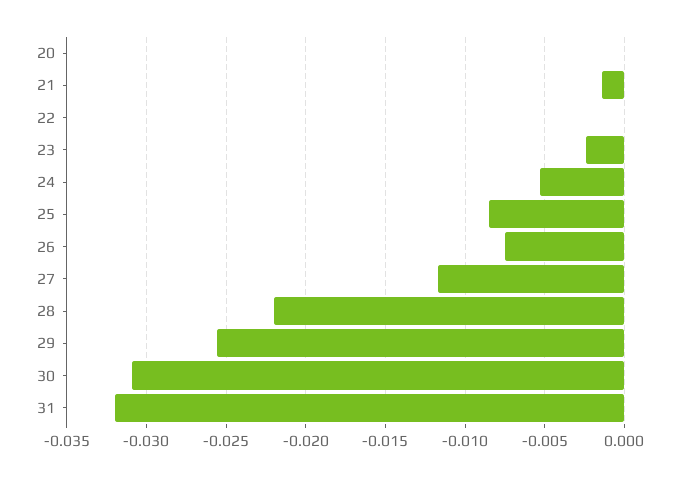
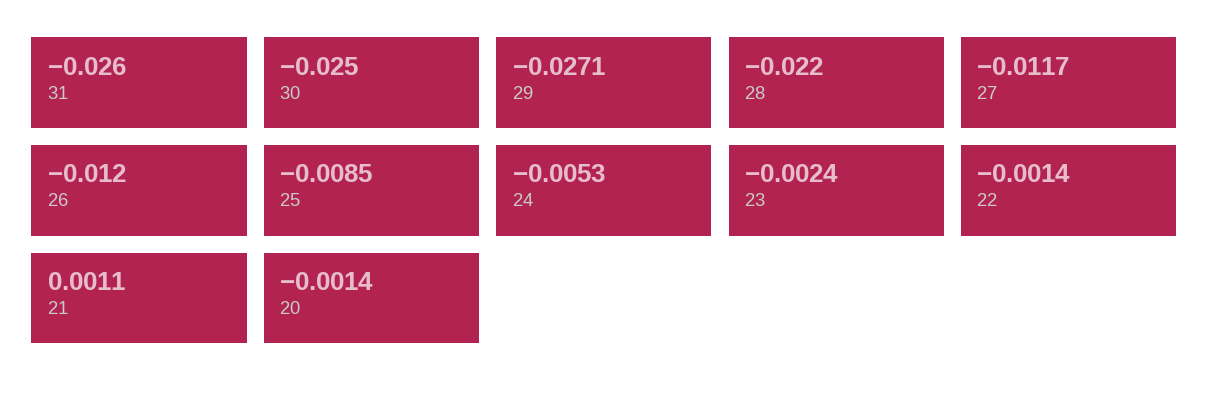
  {
-   "20": 0,
+   "20": -0.0014,
-   "21": -0.0015,
+   "21": 0.0011,
-   "22": 0,
+   "22": -0.0014,
    "23": -0.0024,
    "24": -0.0053,
    "25": -0.0085,
-   "26": -0.0075,
+   "26": -0.012,
    "27": -0.0117,
    "28": -0.022,
-   "29": -0.0255,
+   "29": -0.0271,
-   "30": -0.031,
+   "30": -0.025,
-   "31": -0.032
+   "31": -0.026
  }

